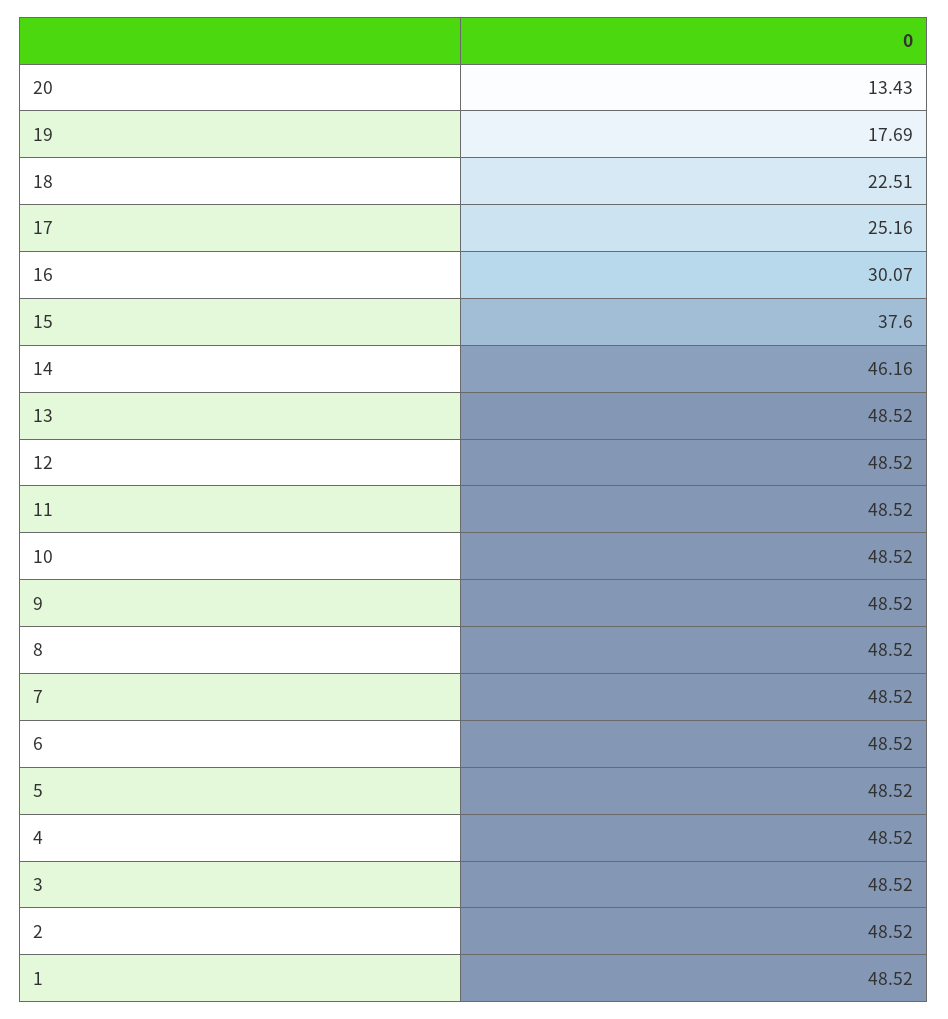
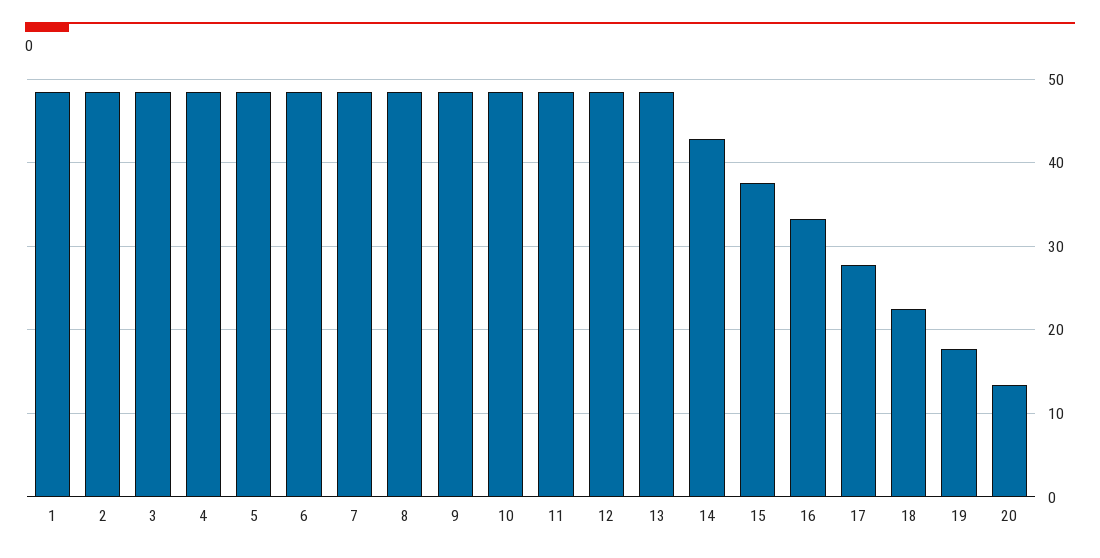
  {
    "20": 13.43,
    "19": 17.69,
    "18": 22.51,
-   "17": 25.16,
+   "17": 28,
-   "16": 30.07,
+   "16": 33,
    "15": 37.6,
-   "14": 46.16,
+   "14": 43,
    "13": 48.52,
    "12": 48.52,
    "11": 48.52,
    "10": 48.52,
    "9": 48.52,
    "8": 48.52,
    "7": 48.52,
    "6": 48.52,
    "5": 48.52,
    "4": 48.52,
    "3": 48.52,
    "2": 48.52,
    "1": 48.52
  }

